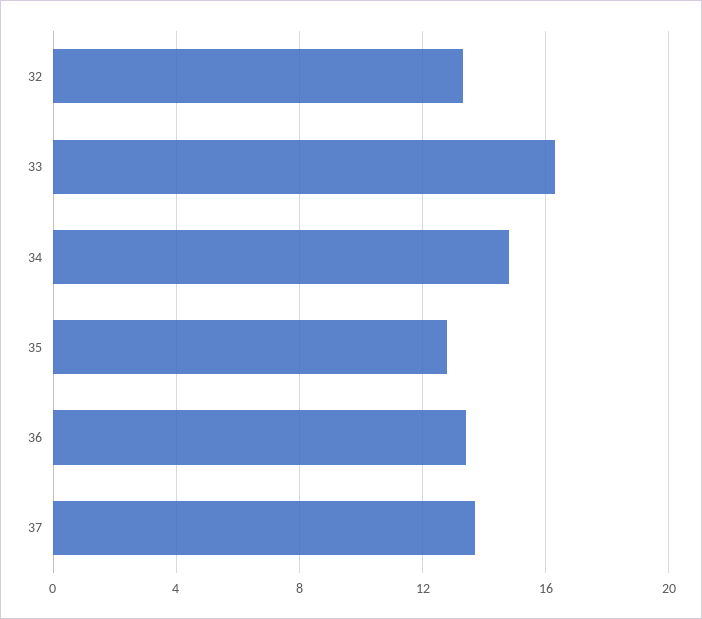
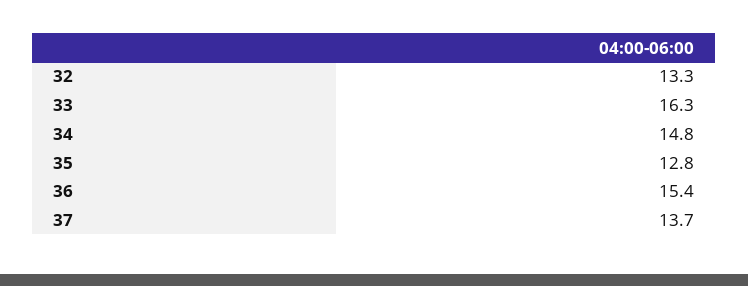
  {
    "32": 13.3,
    "33": 16.3,
    "34": 14.8,
    "35": 12.8,
-   "36": 13.5,
+   "36": 15.4,
    "37": 13.7
  }

